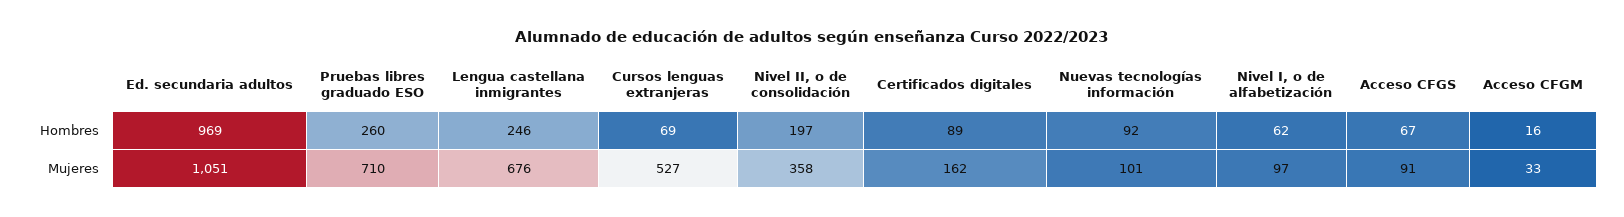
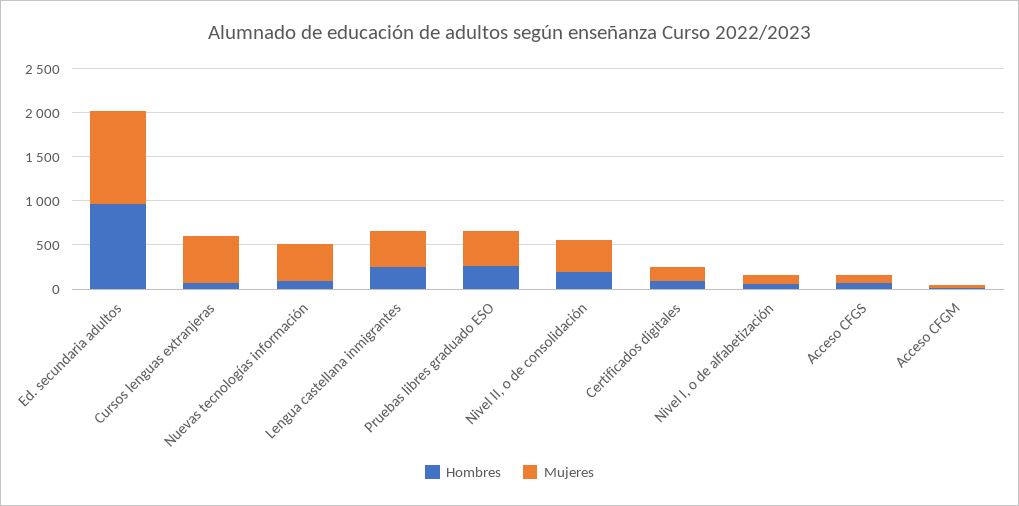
  {
    "Hombres": {
      "Ed. secundaria adultos": 969,
      "Pruebas libres graduado ESO": 260,
      "Lengua castellana inmigrantes": 246,
      "Cursos lenguas extranjeras": 69,
      "Nivel II, o de consolidación": 197,
      "Certificados digitales": 89,
      "Nuevas tecnologías información": 92,
      "Nivel I, o de alfabetización": 62,
      "Acceso CFGS": 67,
      "Acceso CFGM": 16
    },
    "Mujeres": {
      "Ed. secundaria adultos": 1051,
-     "Pruebas libres graduado ESO": 710,
+     "Pruebas libres graduado ESO": 400,
-     "Lengua castellana inmigrantes": 676,
+     "Lengua castellana inmigrantes": 400,
      "Cursos lenguas extranjeras": 527,
      "Nivel II, o de consolidación": 358,
      "Certificados digitales": 162,
-     "Nuevas tecnologías información": 101,
+     "Nuevas tecnologías información": 400,
      "Nivel I, o de alfabetización": 97,
      "Acceso CFGS": 91,
      "Acceso CFGM": 33
    }
  }

